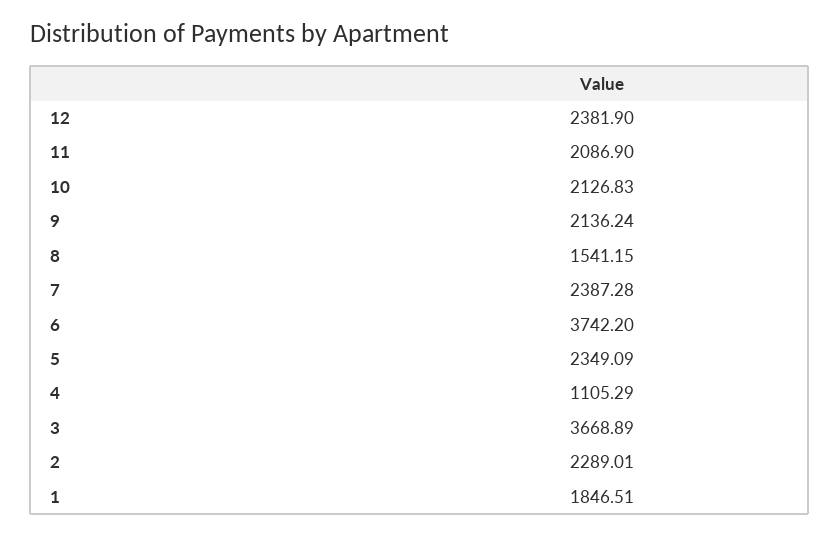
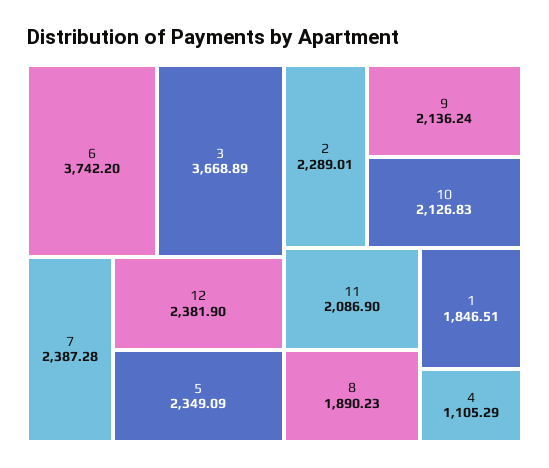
  {
    "12": 2381.9,
    "11": 2086.9,
    "10": 2126.83,
    "9": 2136.24,
-   "8": 1541.15,
+   "8": 1890.23,
    "7": 2387.28,
    "6": 3742.2,
    "5": 2349.09,
    "4": 1105.29,
    "3": 3668.89,
    "2": 2289.01,
    "1": 1846.51
  }

